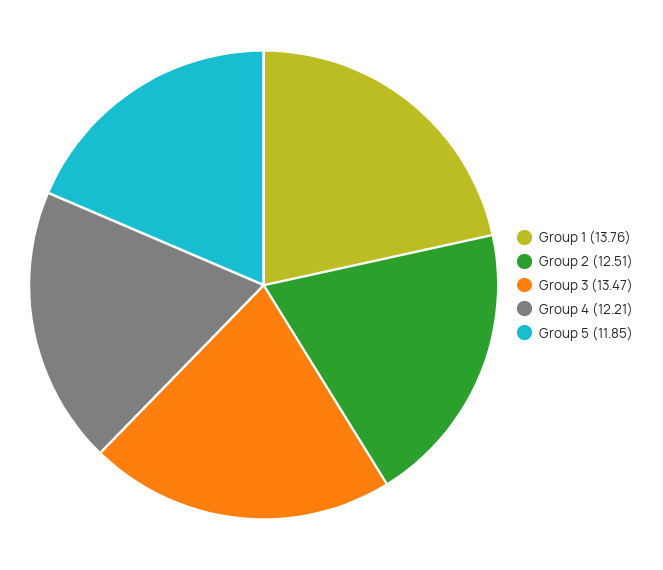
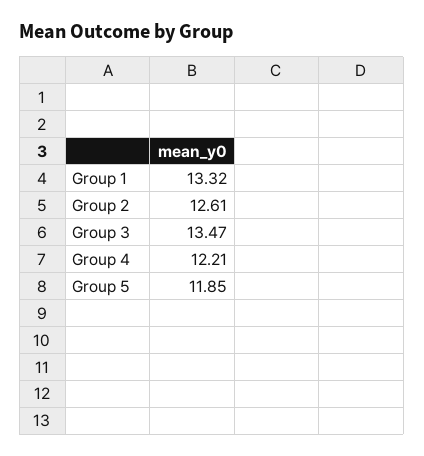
  {
-   "Group 1": 13.76,
+   "Group 1": 13.32,
-   "Group 2": 12.51,
+   "Group 2": 12.61,
    "Group 3": 13.47,
    "Group 4": 12.21,
    "Group 5": 11.85
  }

